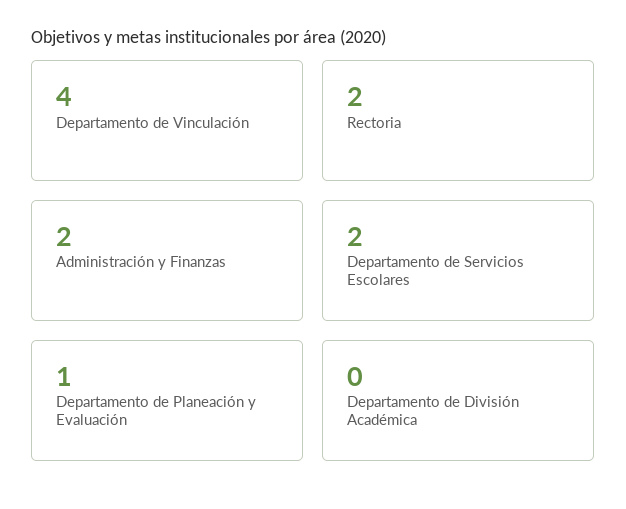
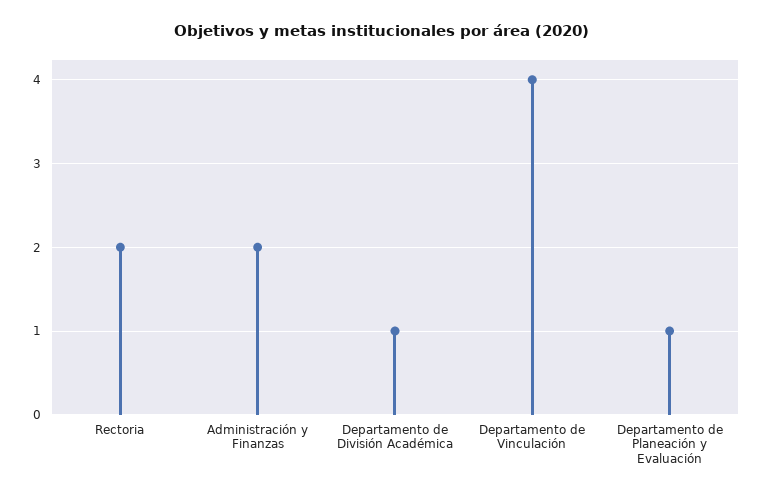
  {
    "Departamento de Vinculación": 4,
    "Rectoria": 2,
    "Administración y Finanzas": 2,
-   "Departamento de Servicios Escolares": 2,
    "Departamento de Planeación y Evaluación": 1,
-   "Departamento de División Académica": 0
+   "Departamento de División Académica": 1
  }

